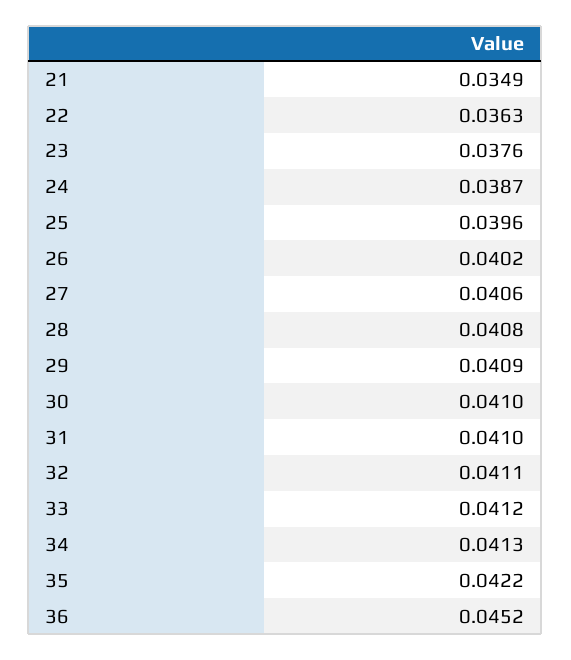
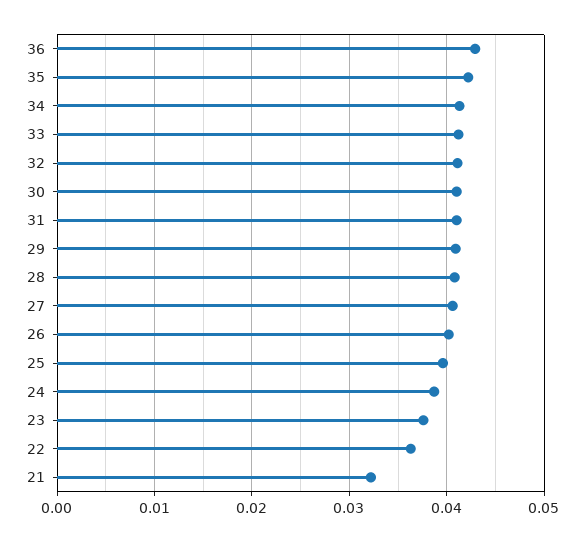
  {
-   "21": 0.0349,
+   "21": 0.032,
    "22": 0.0363,
    "23": 0.0376,
    "24": 0.0387,
    "25": 0.0396,
    "26": 0.0402,
    "27": 0.0406,
    "28": 0.0408,
    "29": 0.0409,
    "30": 0.041,
    "31": 0.041,
    "32": 0.0411,
    "33": 0.0412,
    "34": 0.0413,
    "35": 0.0422,
-   "36": 0.0452
+   "36": 0.043
  }

